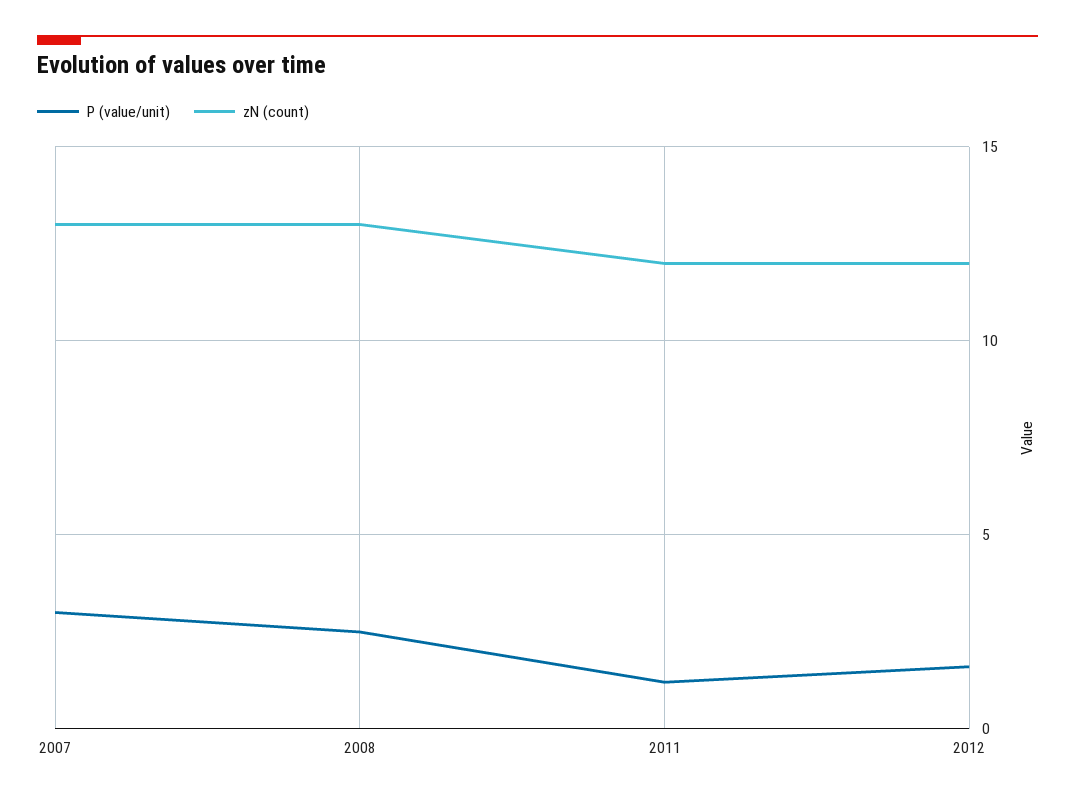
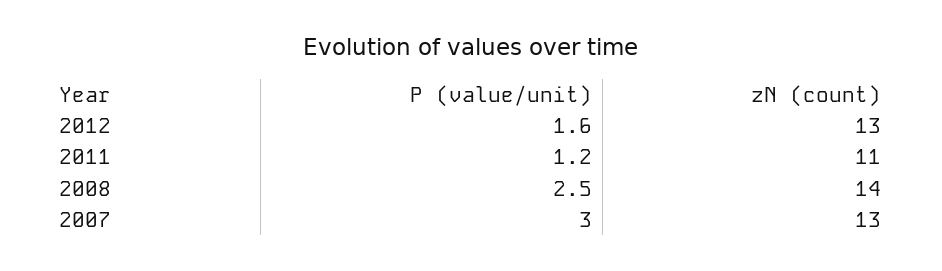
  {
    "P (value/unit)": {
      "2007": 3,
      "2008": 2.5,
      "2011": 1.2,
      "2012": 1.6
    },
    "zN (count)": {
      "2007": 13,
-     "2008": 13,
+     "2008": 14,
-     "2011": 12,
+     "2011": 11,
-     "2012": 12
+     "2012": 13
    }
  }

